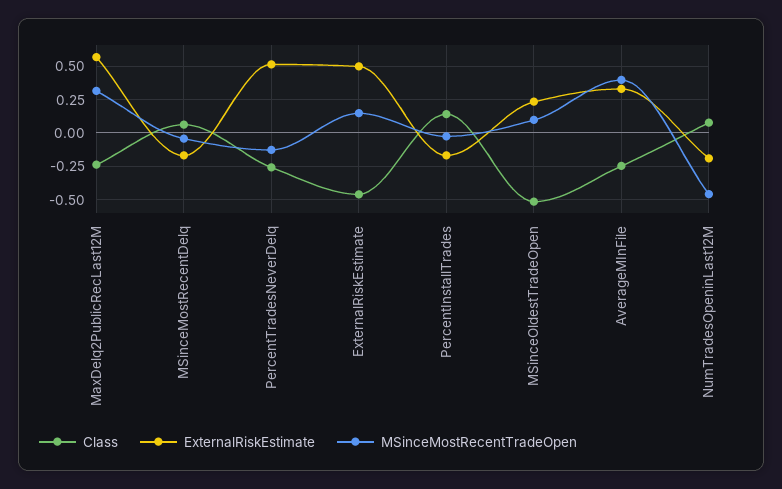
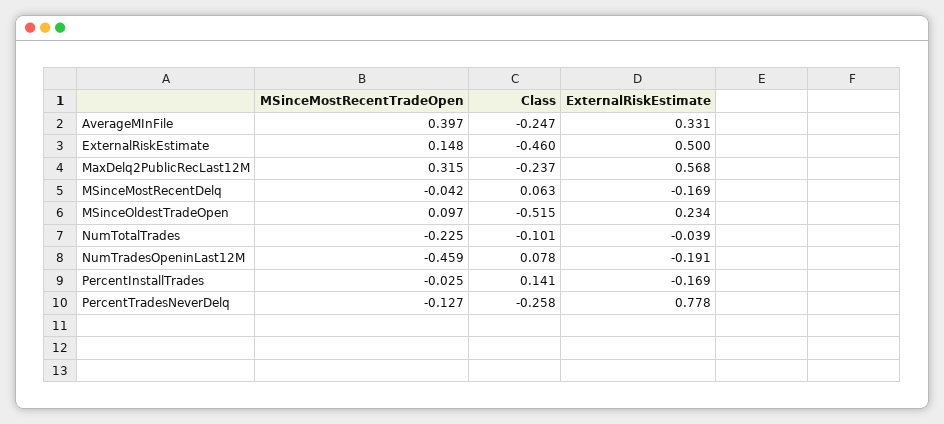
  {
    "Class": {
      "MaxDelq2PublicRecLast12M": -0.237,
      "MSinceMostRecentDelq": 0.063,
      "PercentTradesNeverDelq": -0.258,
      "ExternalRiskEstimate": -0.46,
      "PercentInstallTrades": 0.141,
      "MSinceOldestTradeOpen": -0.515,
      "AverageMInFile": -0.247,
-     "NumTradesOpeninLast12M": 0.078
+     "NumTradesOpeninLast12M": 0.078,
+     "NumTotalTrades": -0.101
    },
    "ExternalRiskEstimate": {
      "MaxDelq2PublicRecLast12M": 0.568,
      "MSinceMostRecentDelq": -0.169,
-     "PercentTradesNeverDelq": 0.5,
+     "PercentTradesNeverDelq": 0.778,
      "ExternalRiskEstimate": 0.5,
      "PercentInstallTrades": -0.169,
      "MSinceOldestTradeOpen": 0.234,
      "AverageMInFile": 0.331,
-     "NumTradesOpeninLast12M": -0.191
+     "NumTradesOpeninLast12M": -0.191,
+     "NumTotalTrades": -0.039
    },
    "MSinceMostRecentTradeOpen": {
      "MaxDelq2PublicRecLast12M": 0.315,
      "MSinceMostRecentDelq": -0.042,
      "PercentTradesNeverDelq": -0.127,
      "ExternalRiskEstimate": 0.148,
      "PercentInstallTrades": -0.025,
      "MSinceOldestTradeOpen": 0.097,
      "AverageMInFile": 0.397,
-     "NumTradesOpeninLast12M": -0.459
+     "NumTradesOpeninLast12M": -0.459,
+     "NumTotalTrades": -0.225
    }
  }

